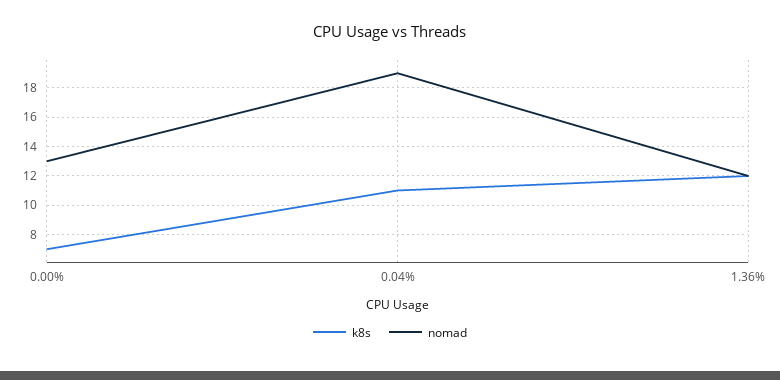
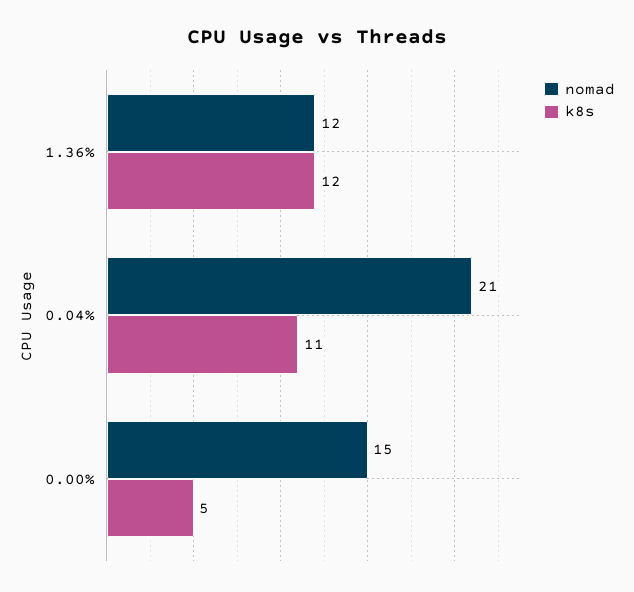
  {
    "k8s": {
-     "0.00%": 7,
+     "0.00%": 5,
      "0.04%": 11,
      "1.36%": 12
    },
    "nomad": {
-     "0.00%": 13,
+     "0.00%": 15,
-     "0.04%": 19,
+     "0.04%": 21,
      "1.36%": 12
    }
  }

